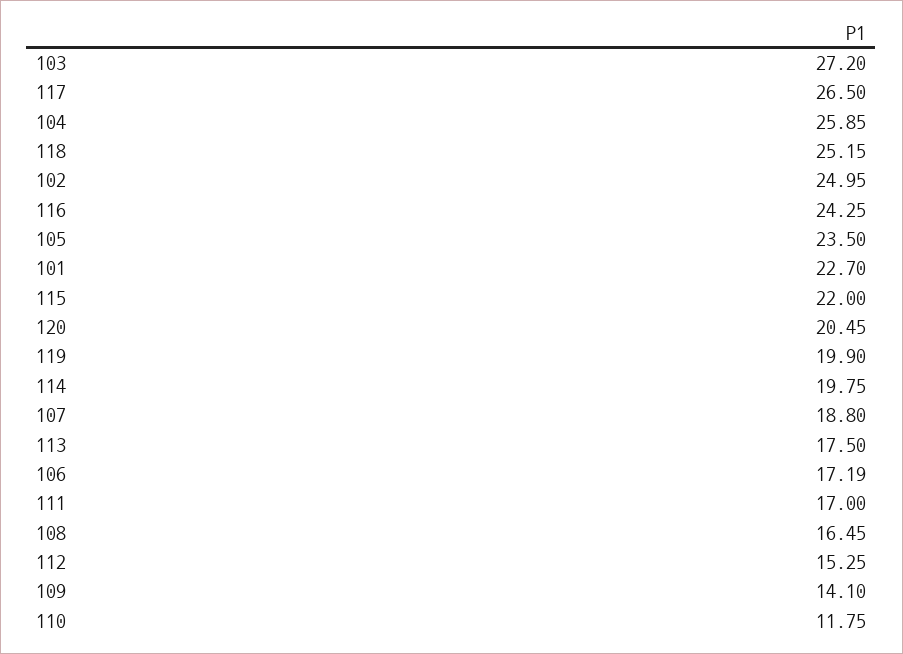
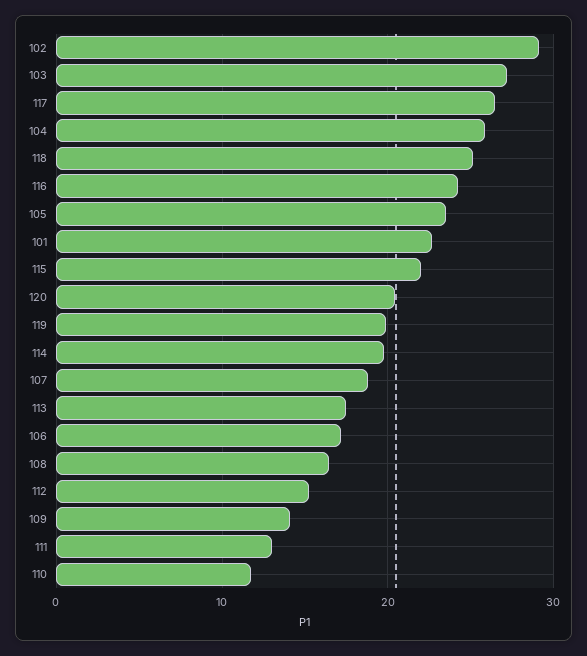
  {
    "103": 27.2,
    "117": 26.5,
    "104": 25.85,
    "118": 25.15,
-   "102": 24.95,
+   "102": 29,
    "116": 24.25,
    "105": 23.5,
    "101": 22.7,
    "115": 22,
    "120": 20.45,
    "119": 19.9,
    "114": 19.75,
    "107": 18.8,
    "113": 17.5,
    "106": 17.19,
-   "111": 17,
+   "111": 13,
    "108": 16.45,
    "112": 15.25,
    "109": 14.1,
    "110": 11.75
  }

